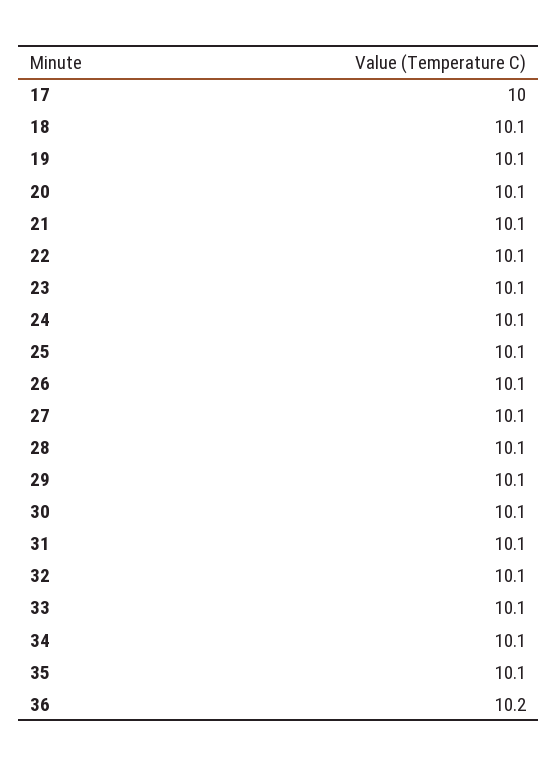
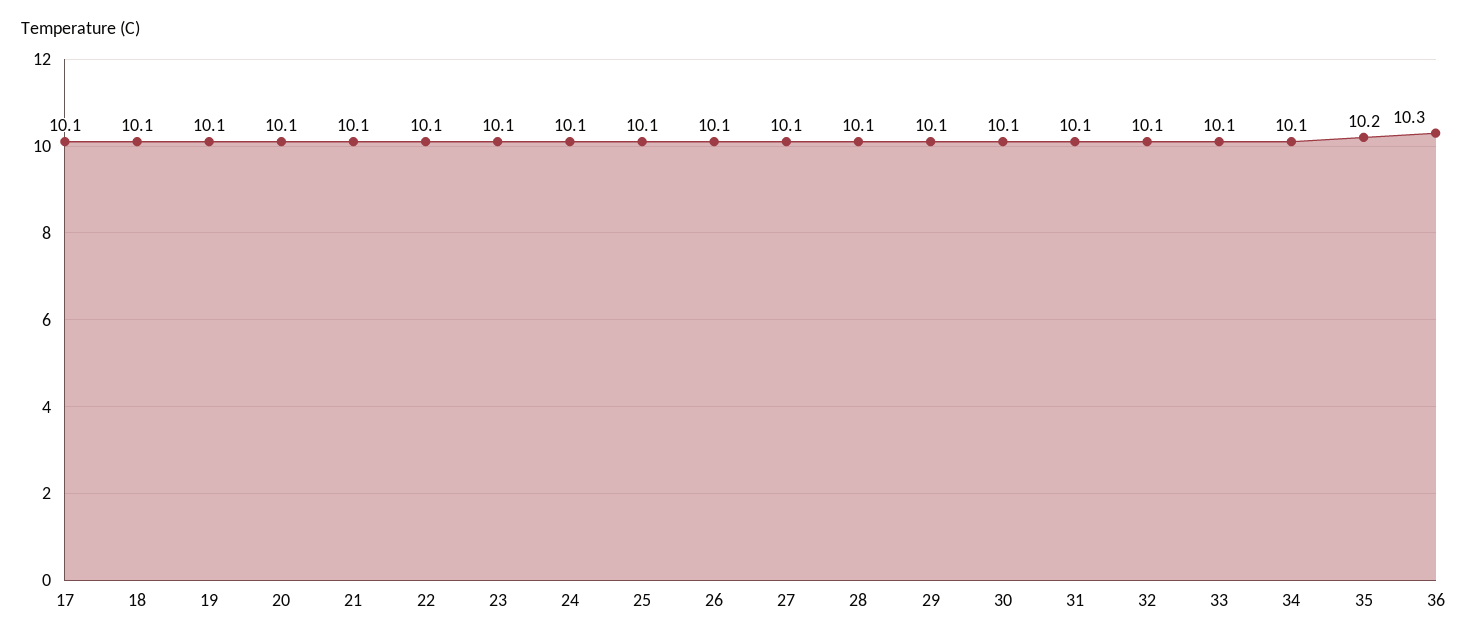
  {
-   "17": 10,
+   "17": 10.1,
    "18": 10.1,
    "19": 10.1,
    "20": 10.1,
    "21": 10.1,
    "22": 10.1,
    "23": 10.1,
    "24": 10.1,
    "25": 10.1,
    "26": 10.1,
    "27": 10.1,
    "28": 10.1,
    "29": 10.1,
    "30": 10.1,
    "31": 10.1,
    "32": 10.1,
    "33": 10.1,
    "34": 10.1,
-   "35": 10.1,
+   "35": 10.2,
-   "36": 10.2
+   "36": 10.3
  }

